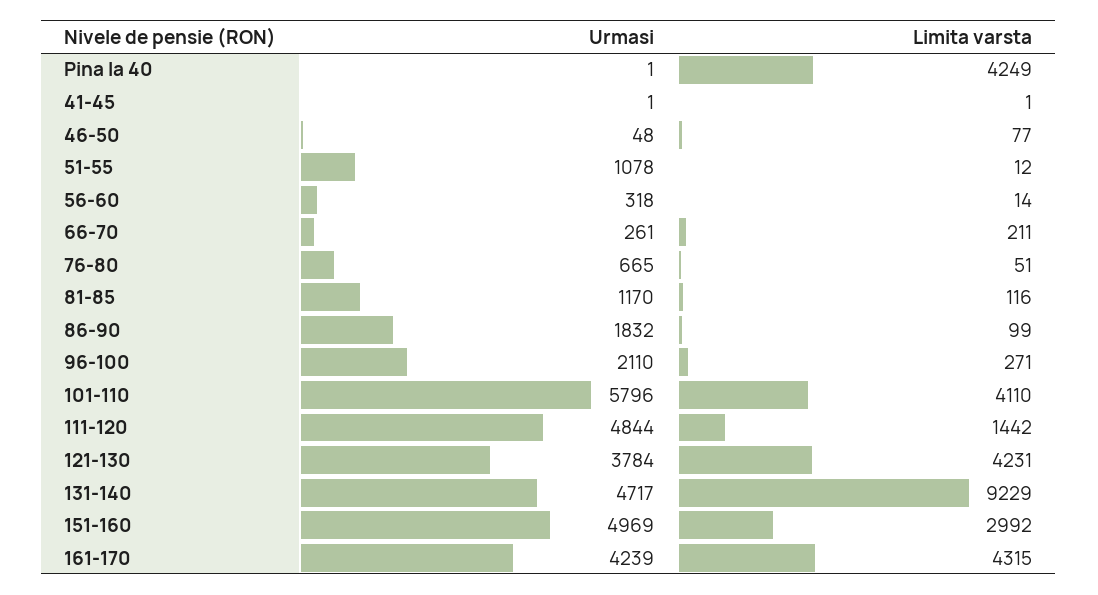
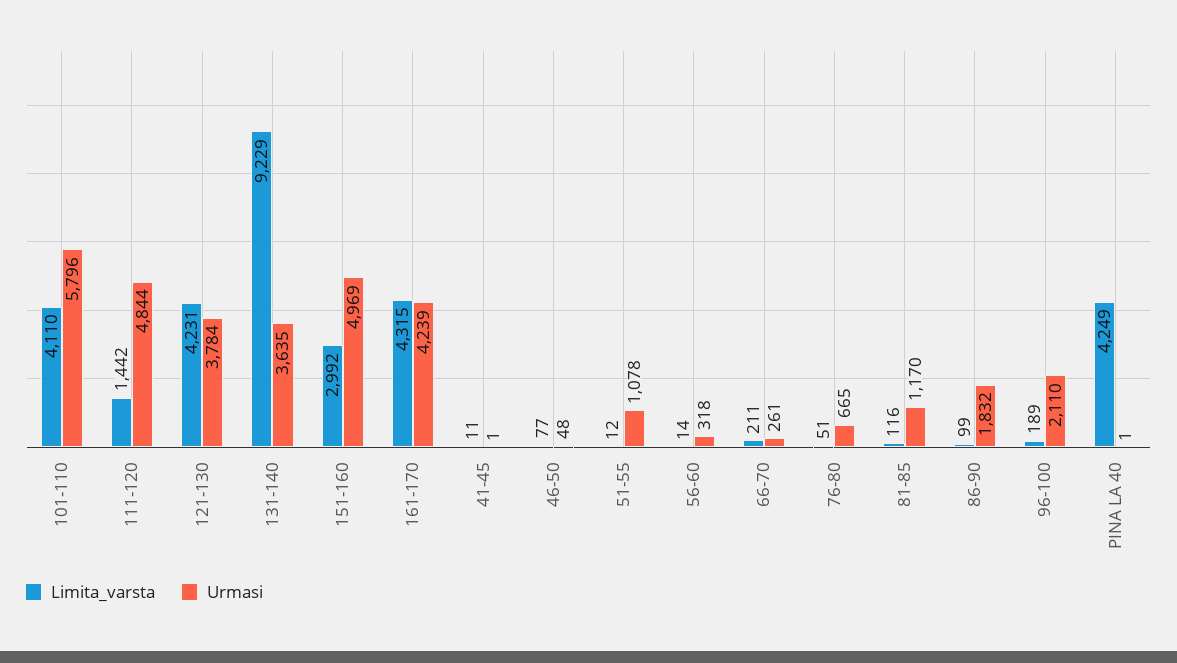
  {
    "Urmasi": {
      "Pina la 40": 1,
      "41-45": 1,
      "46-50": 48,
      "51-55": 1078,
      "56-60": 318,
      "66-70": 261,
      "76-80": 665,
      "81-85": 1170,
      "86-90": 1832,
      "96-100": 2110,
      "101-110": 5796,
      "111-120": 4844,
      "121-130": 3784,
-     "131-140": 4717,
+     "131-140": 3635,
      "151-160": 4969,
      "161-170": 4239
    },
    "Limita varsta": {
      "Pina la 40": 4249,
-     "41-45": 1,
+     "41-45": 11,
      "46-50": 77,
      "51-55": 12,
      "56-60": 14,
      "66-70": 211,
      "76-80": 51,
      "81-85": 116,
      "86-90": 99,
-     "96-100": 271,
+     "96-100": 189,
      "101-110": 4110,
      "111-120": 1442,
      "121-130": 4231,
      "131-140": 9229,
      "151-160": 2992,
      "161-170": 4315
    }
  }

